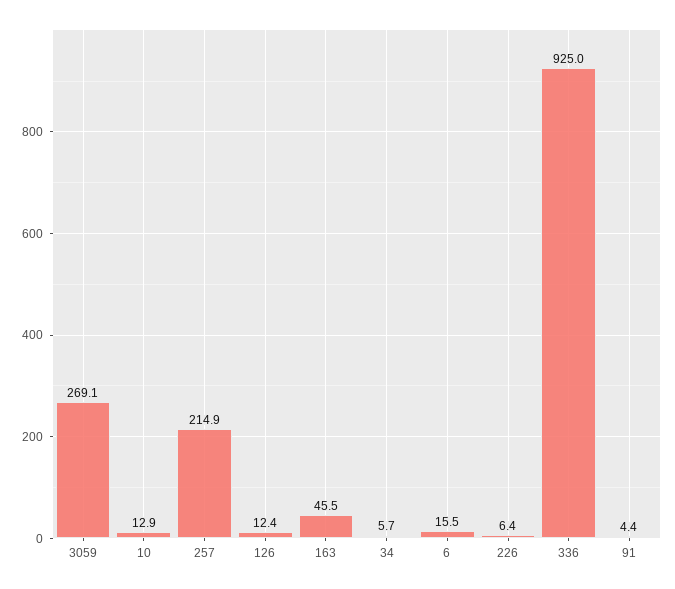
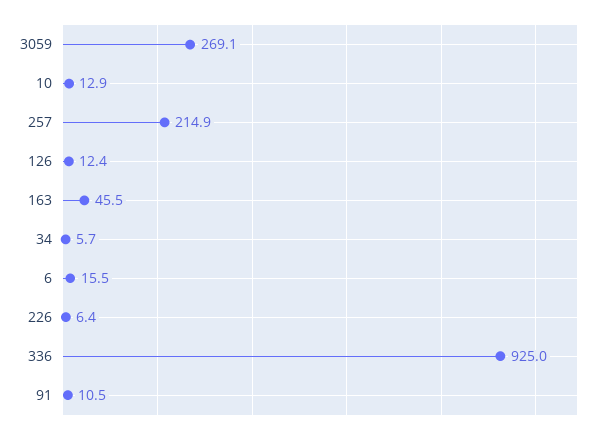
  {
    "3059": 269.1,
    "10": 12.9,
    "257": 214.9,
    "126": 12.4,
    "163": 45.5,
    "34": 5.7,
    "6": 15.5,
    "226": 6.4,
    "336": 925,
-   "91": 4.4
+   "91": 10.5
  }

